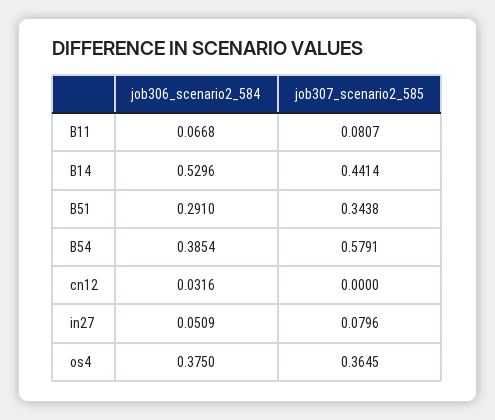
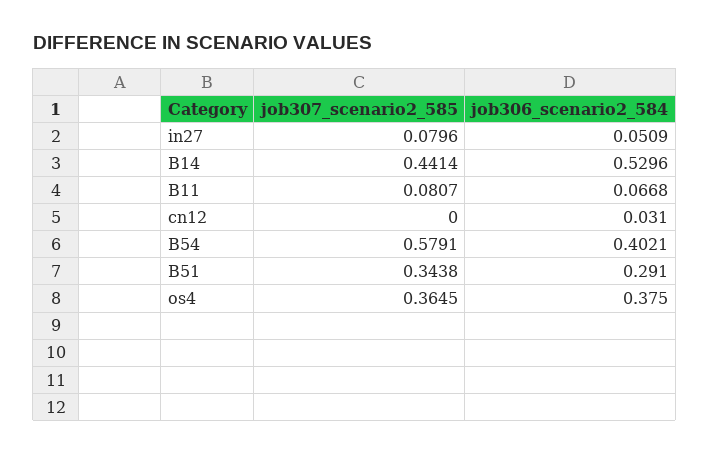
  {
    "job306_scenario2_584": {
      "B11": 0.0668,
      "B14": 0.5296,
      "B51": 0.291,
-     "B54": 0.3854,
+     "B54": 0.4021,
-     "cn12": 0.0316,
+     "cn12": 0.031,
      "in27": 0.0509,
      "os4": 0.375
    },
    "job307_scenario2_585": {
      "B11": 0.0807,
      "B14": 0.4414,
      "B51": 0.3438,
      "B54": 0.5791,
      "cn12": 0,
      "in27": 0.0796,
      "os4": 0.3645
    }
  }

